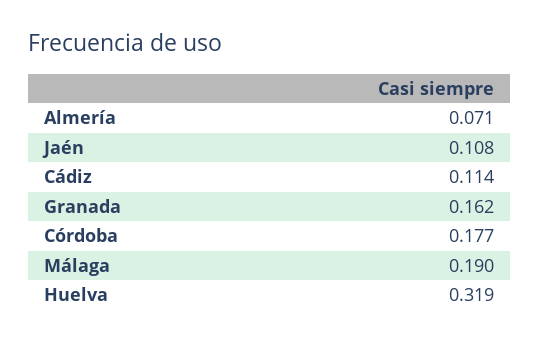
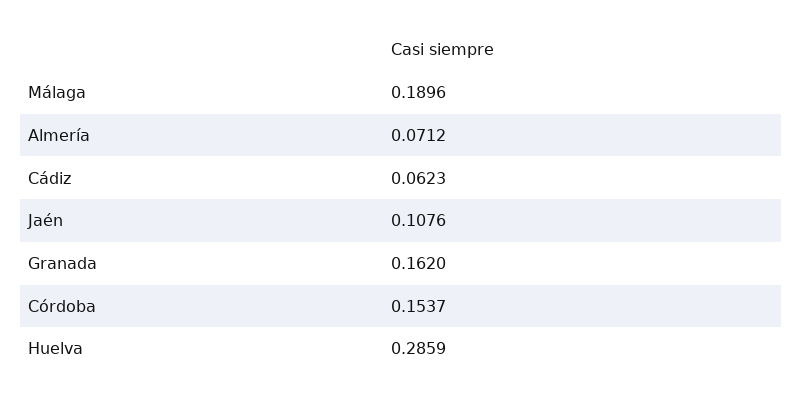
  {
    "Almería": 0.0712,
    "Jaén": 0.1076,
-   "Cádiz": 0.114,
+   "Cádiz": 0.0623,
    "Granada": 0.162,
-   "Córdoba": 0.177,
+   "Córdoba": 0.1537,
    "Málaga": 0.1896,
-   "Huelva": 0.319
+   "Huelva": 0.2859
  }

